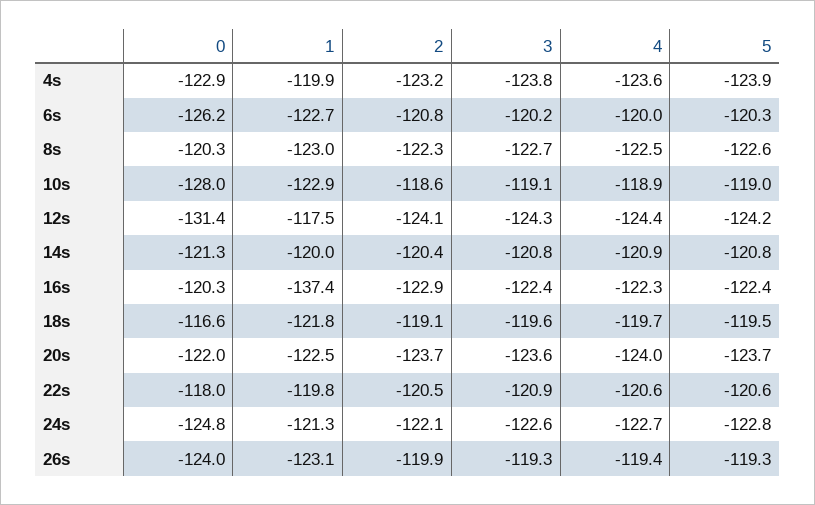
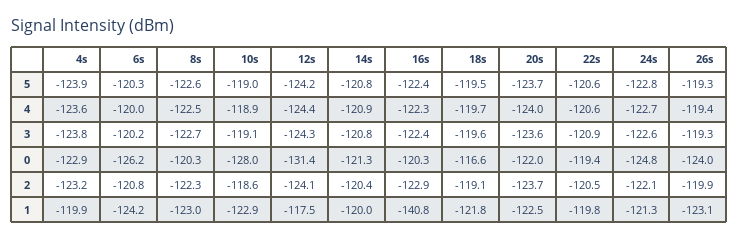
  {
    "0": {
      "4s": -122.9,
      "6s": -126.2,
      "8s": -120.3,
      "10s": -128,
      "12s": -131.4,
      "14s": -121.3,
      "16s": -120.3,
      "18s": -116.6,
      "20s": -122,
-     "22s": -118,
+     "22s": -119.4,
      "24s": -124.8,
      "26s": -124
    },
    "1": {
      "4s": -119.9,
-     "6s": -122.7,
+     "6s": -124.2,
      "8s": -123,
      "10s": -122.9,
      "12s": -117.5,
      "14s": -120,
-     "16s": -137.4,
+     "16s": -140.8,
      "18s": -121.8,
      "20s": -122.5,
      "22s": -119.8,
      "24s": -121.3,
      "26s": -123.1
    },
    "2": {
      "4s": -123.2,
      "6s": -120.8,
      "8s": -122.3,
      "10s": -118.6,
      "12s": -124.1,
      "14s": -120.4,
      "16s": -122.9,
      "18s": -119.1,
      "20s": -123.7,
      "22s": -120.5,
      "24s": -122.1,
      "26s": -119.9
    },
    "3": {
      "4s": -123.8,
      "6s": -120.2,
      "8s": -122.7,
      "10s": -119.1,
      "12s": -124.3,
      "14s": -120.8,
      "16s": -122.4,
      "18s": -119.6,
      "20s": -123.6,
      "22s": -120.9,
      "24s": -122.6,
      "26s": -119.3
    },
    "4": {
      "4s": -123.6,
      "6s": -120,
      "8s": -122.5,
      "10s": -118.9,
      "12s": -124.4,
      "14s": -120.9,
      "16s": -122.3,
      "18s": -119.7,
      "20s": -124,
      "22s": -120.6,
      "24s": -122.7,
      "26s": -119.4
    },
    "5": {
      "4s": -123.9,
      "6s": -120.3,
      "8s": -122.6,
      "10s": -119,
      "12s": -124.2,
      "14s": -120.8,
      "16s": -122.4,
      "18s": -119.5,
      "20s": -123.7,
      "22s": -120.6,
      "24s": -122.8,
      "26s": -119.3
    }
  }

